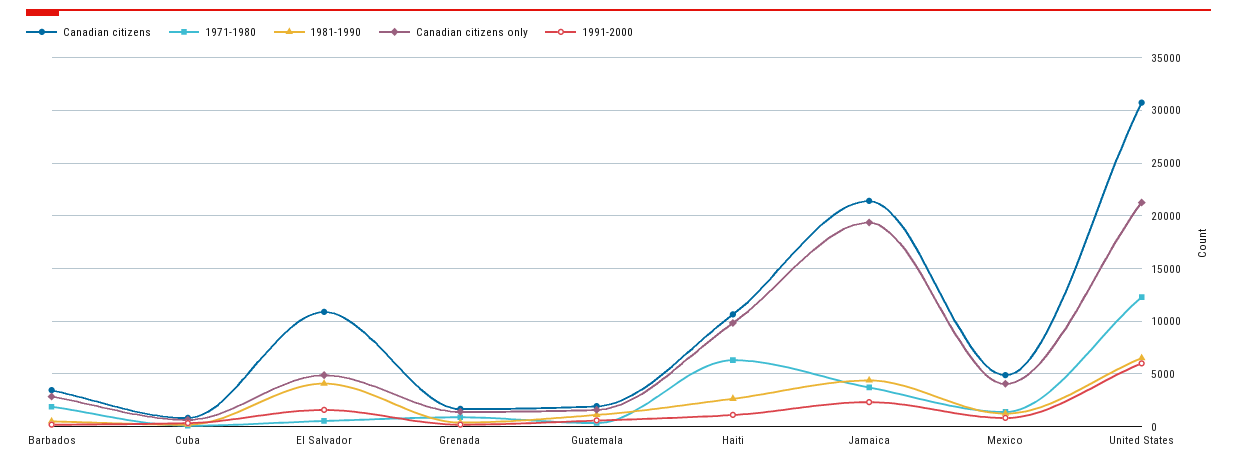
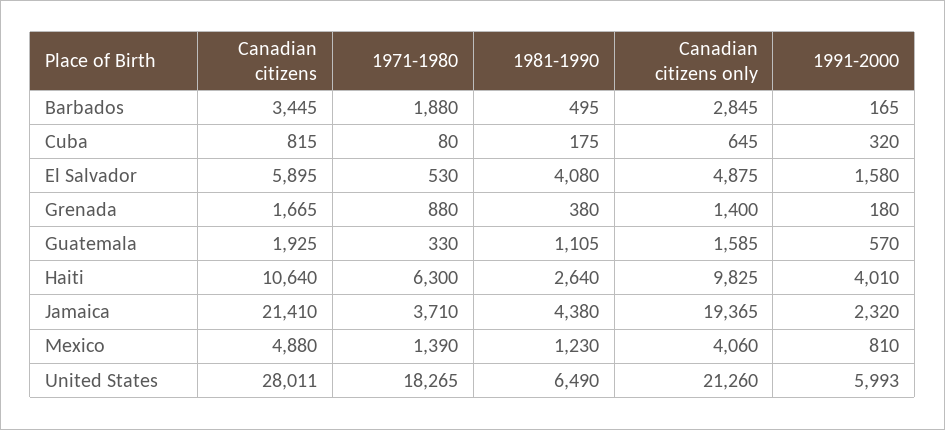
  {
    "Canadian citizens": {
      "Barbados": 3445,
      "Cuba": 815,
-     "El Salvador": 11000,
+     "El Salvador": 5895,
      "Grenada": 1665,
      "Guatemala": 1925,
      "Haiti": 10640,
      "Jamaica": 21410,
      "Mexico": 4880,
-     "United States": 31000
+     "United States": 28011
    },
    "1971-1980": {
      "Barbados": 1880,
      "Cuba": 80,
      "El Salvador": 530,
      "Grenada": 880,
      "Guatemala": 330,
      "Haiti": 6300,
      "Jamaica": 3710,
      "Mexico": 1390,
-     "United States": 12000
+     "United States": 18265
    },
    "1981-1990": {
      "Barbados": 495,
      "Cuba": 175,
      "El Salvador": 4080,
      "Grenada": 380,
      "Guatemala": 1105,
      "Haiti": 2640,
      "Jamaica": 4380,
      "Mexico": 1230,
      "United States": 6490
    },
    "Canadian citizens only": {
      "Barbados": 2845,
      "Cuba": 645,
      "El Salvador": 4875,
      "Grenada": 1400,
      "Guatemala": 1585,
      "Haiti": 9825,
      "Jamaica": 19365,
      "Mexico": 4060,
      "United States": 21260
    },
    "1991-2000": {
      "Barbados": 165,
      "Cuba": 320,
      "El Salvador": 1580,
      "Grenada": 180,
      "Guatemala": 570,
-     "Haiti": 1000,
+     "Haiti": 4010,
      "Jamaica": 2320,
      "Mexico": 810,
      "United States": 5993
    }
  }

